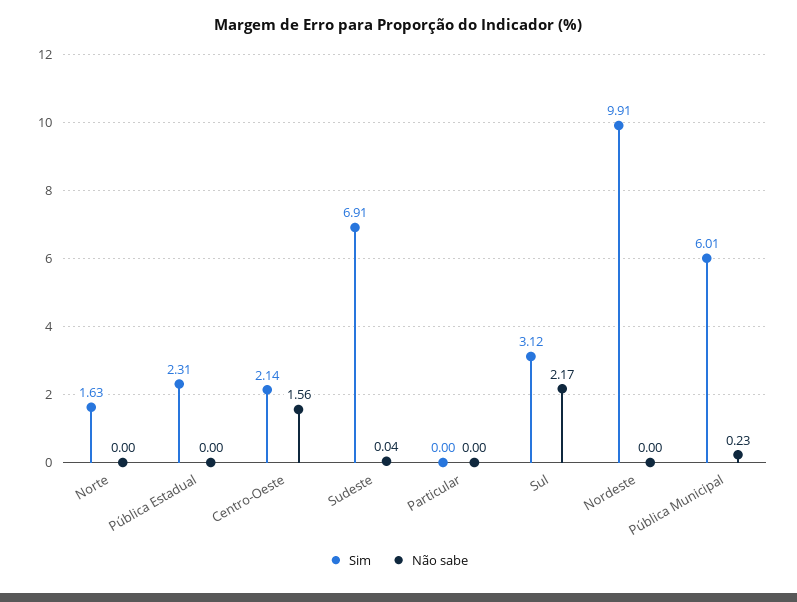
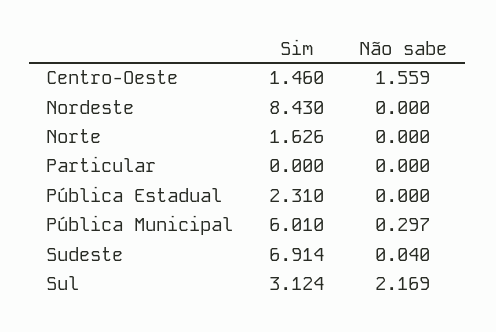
  {
    "Sim": {
      "Norte": 1.626,
      "Pública Estadual": 2.31,
-     "Centro-Oeste": 2.14,
+     "Centro-Oeste": 1.46,
      "Sudeste": 6.914,
      "Particular": 0,
      "Sul": 3.124,
-     "Nordeste": 9.91,
+     "Nordeste": 8.43,
      "Pública Municipal": 6.01
    },
    "Não sabe": {
      "Norte": 0,
      "Pública Estadual": 0,
      "Centro-Oeste": 1.559,
      "Sudeste": 0.04,
      "Particular": 0,
      "Sul": 2.169,
      "Nordeste": 0,
-     "Pública Municipal": 0.23
+     "Pública Municipal": 0.297
    }
  }

